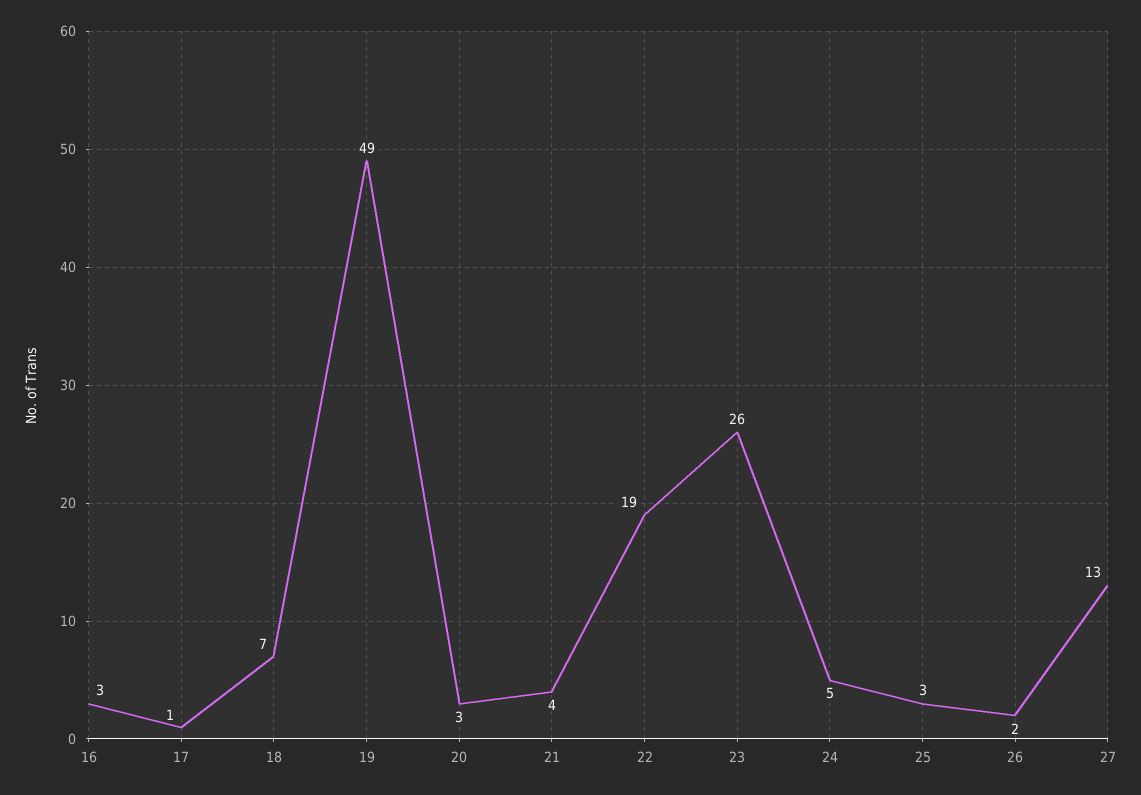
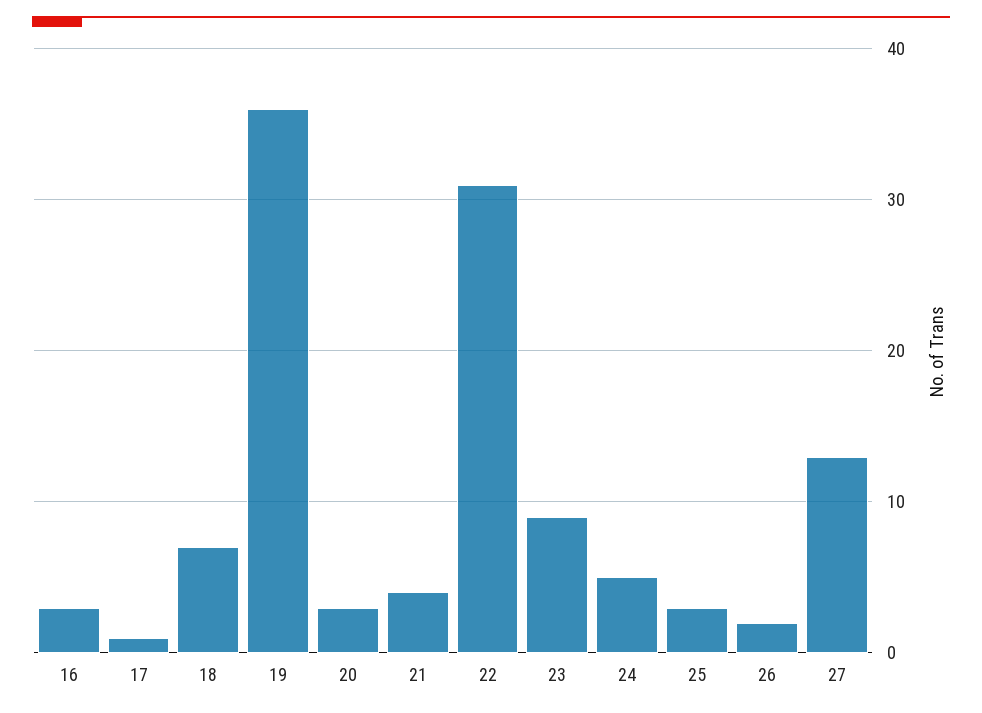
  {
    "16": 3,
    "17": 1,
    "18": 7,
-   "19": 49,
+   "19": 36,
    "20": 3,
    "21": 4,
-   "22": 19,
+   "22": 31,
-   "23": 26,
+   "23": 9,
    "24": 5,
    "25": 3,
    "26": 2,
    "27": 13
  }

